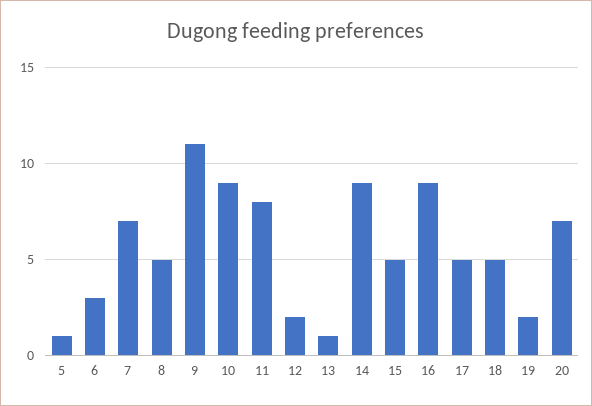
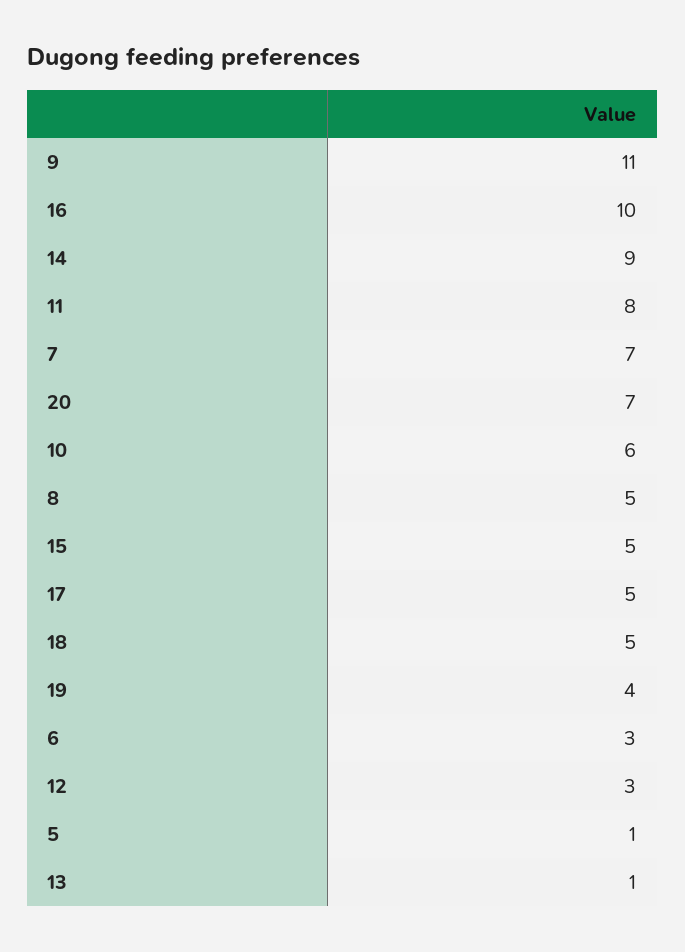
  {
    "5": 1,
    "6": 3,
    "7": 7,
    "8": 5,
    "9": 11,
-   "10": 9,
+   "10": 6,
    "11": 8,
-   "12": 2,
+   "12": 3,
    "13": 1,
    "14": 9,
    "15": 5,
-   "16": 9,
+   "16": 10,
    "17": 5,
    "18": 5,
-   "19": 2,
+   "19": 4,
    "20": 7
  }

